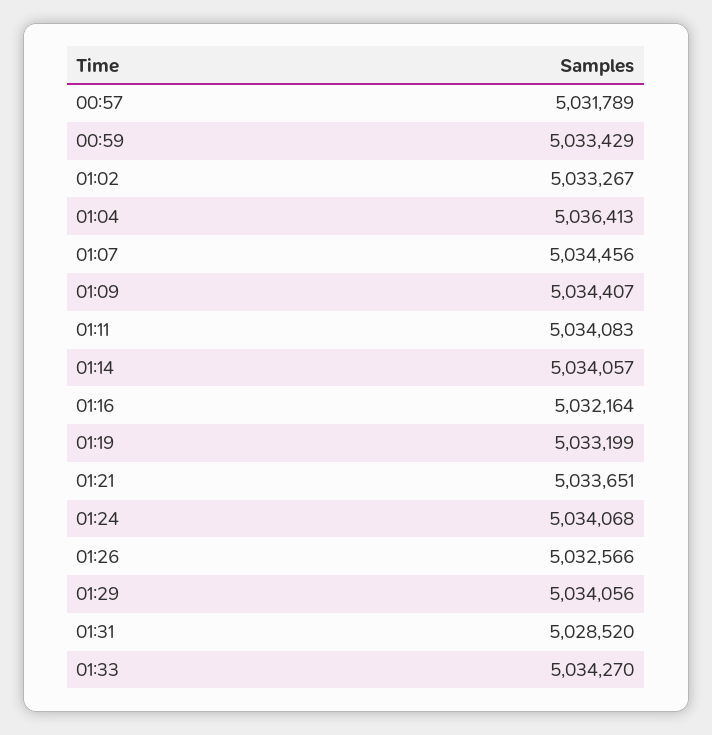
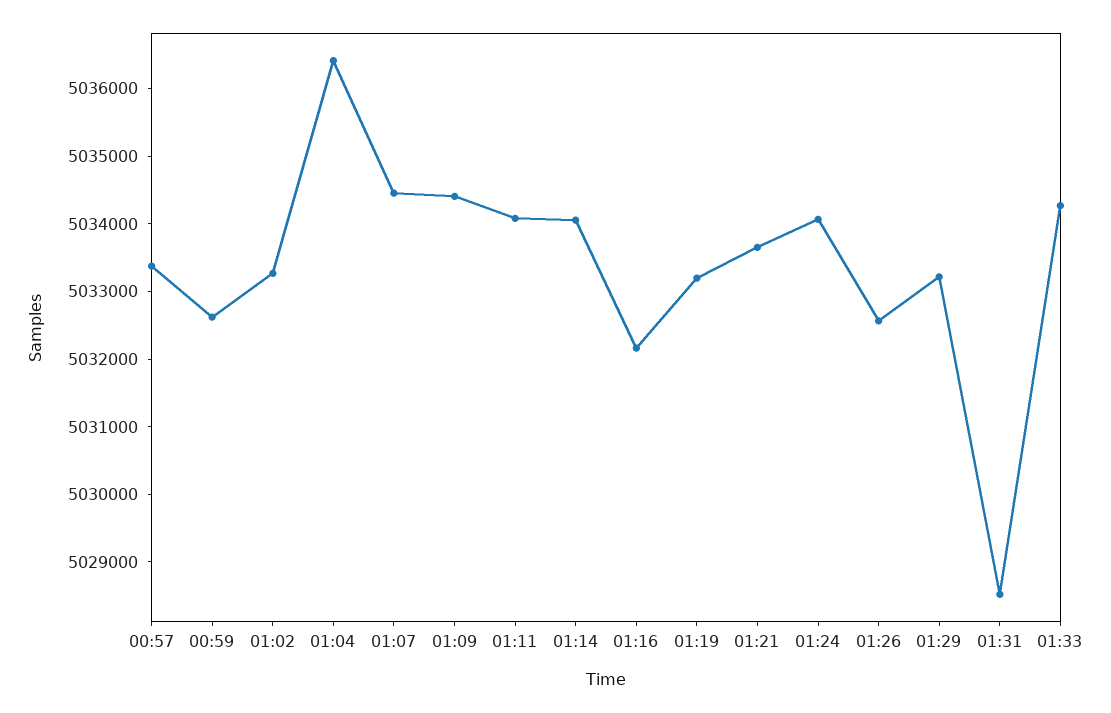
  {
-   "00:57": 5031789,
+   "00:57": 5033400,
-   "00:59": 5033429,
+   "00:59": 5032600,
    "01:02": 5033267,
    "01:04": 5036413,
    "01:07": 5034456,
    "01:09": 5034407,
    "01:11": 5034083,
    "01:14": 5034057,
    "01:16": 5032164,
    "01:19": 5033199,
    "01:21": 5033651,
    "01:24": 5034068,
    "01:26": 5032566,
-   "01:29": 5034056,
+   "01:29": 5033200,
    "01:31": 5028520,
    "01:33": 5034270
  }

